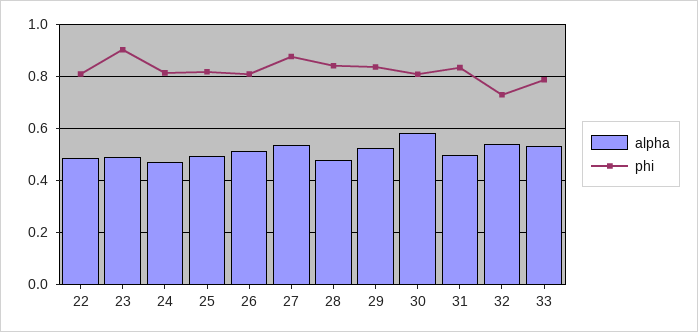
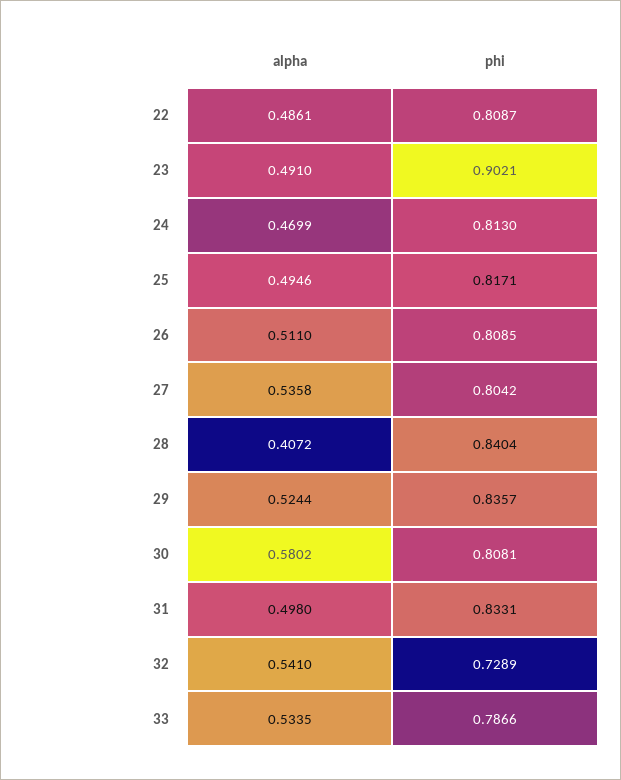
  {
    "alpha": {
      "22": 0.4861,
      "23": 0.491,
      "24": 0.4699,
      "25": 0.4946,
      "26": 0.511,
      "27": 0.5358,
-     "28": 0.475,
+     "28": 0.4072,
      "29": 0.5244,
      "30": 0.5802,
      "31": 0.498,
      "32": 0.541,
      "33": 0.5335
    },
    "phi": {
      "22": 0.8087,
      "23": 0.9021,
      "24": 0.813,
      "25": 0.8171,
      "26": 0.8085,
-     "27": 0.875,
+     "27": 0.8042,
      "28": 0.8404,
      "29": 0.8357,
      "30": 0.8081,
      "31": 0.8331,
      "32": 0.7289,
      "33": 0.7866
    }
  }

